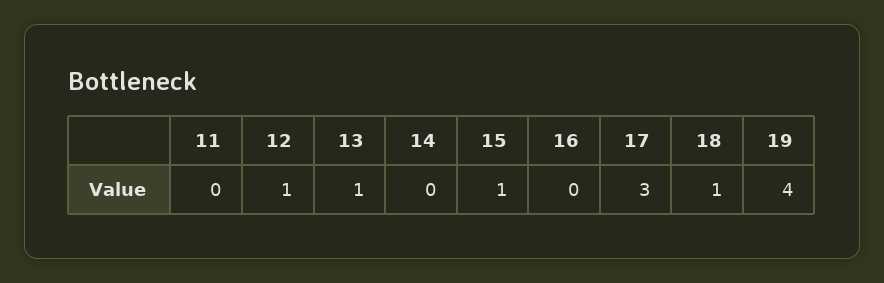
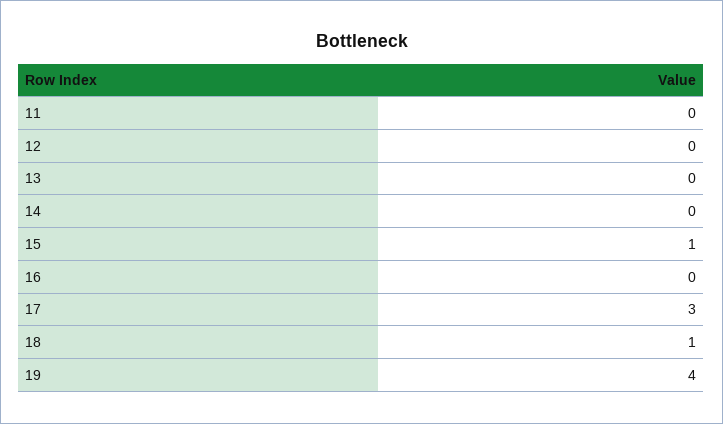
  {
    "11": 0,
-   "12": 1,
+   "12": 0,
-   "13": 1,
+   "13": 0,
    "14": 0,
    "15": 1,
    "16": 0,
    "17": 3,
    "18": 1,
    "19": 4
  }

